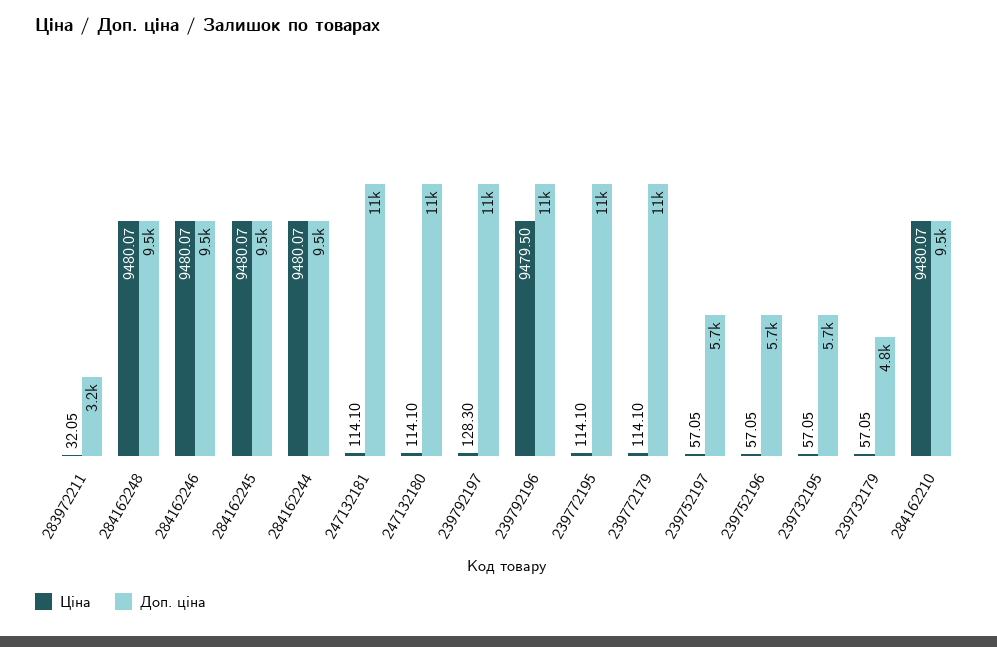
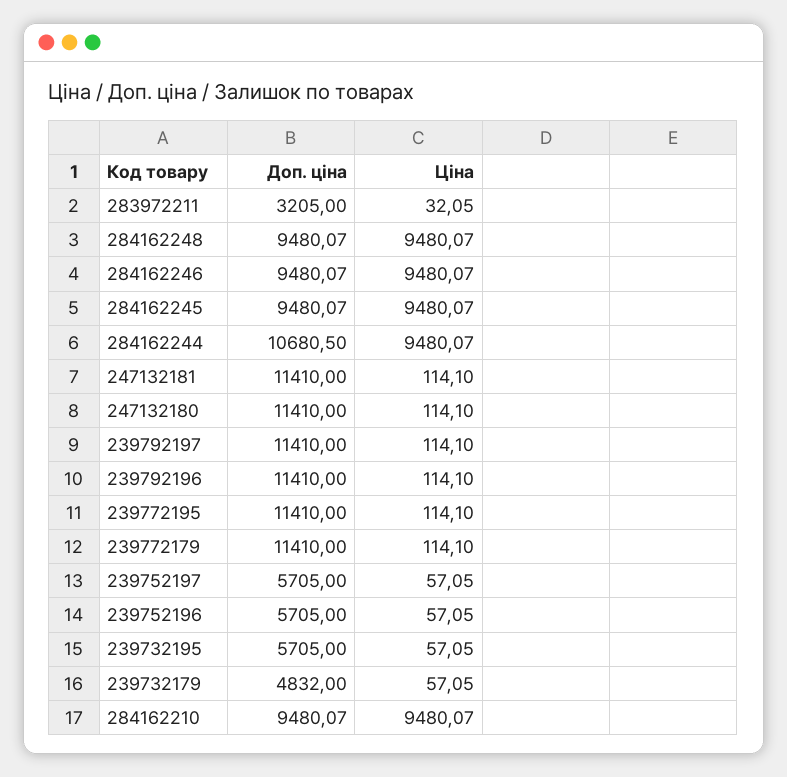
  {
    "Ціна": {
      "283972211": 32.05,
      "284162248": 9480.07,
      "284162246": 9480.07,
      "284162245": 9480.07,
      "284162244": 9480.07,
      "247132181": 114.1,
      "247132180": 114.1,
-     "239792197": 128.3,
+     "239792197": 114.1,
-     "239792196": 9479.5,
+     "239792196": 114.1,
      "239772195": 114.1,
      "239772179": 114.1,
      "239752197": 57.05,
      "239752196": 57.05,
      "239732195": 57.05,
      "239732179": 57.05,
      "284162210": 9480.07
    },
    "Доп. ціна": {
      "283972211": 3205,
      "284162248": 9480.07,
      "284162246": 9480.07,
      "284162245": 9480.07,
-     "284162244": 9500,
+     "284162244": 10680.5,
      "247132181": 11410,
      "247132180": 11410,
      "239792197": 11410,
      "239792196": 11410,
      "239772195": 11410,
      "239772179": 11410,
      "239752197": 5705,
      "239752196": 5705,
      "239732195": 5705,
      "239732179": 4832,
      "284162210": 9480.07
    }
  }

